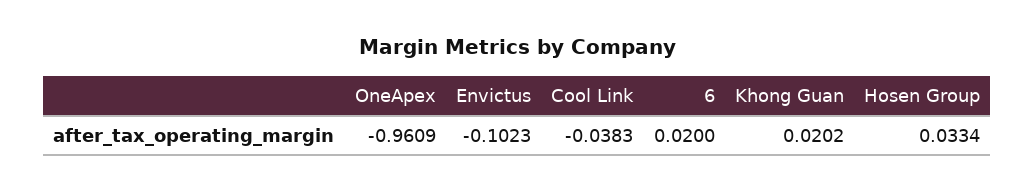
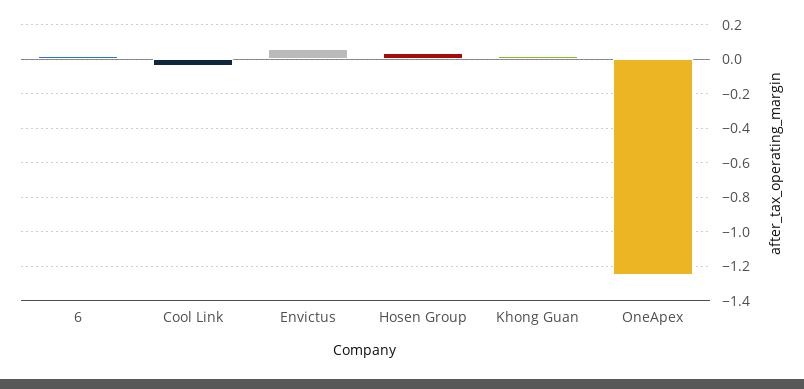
  {
-   "OneApex": -0.9609,
+   "OneApex": -1.25,
-   "Envictus": -0.1023,
+   "Envictus": 0.05,
    "Cool Link": -0.0383,
    "6": 0.02,
    "Khong Guan": 0.0202,
    "Hosen Group": 0.0334
  }

